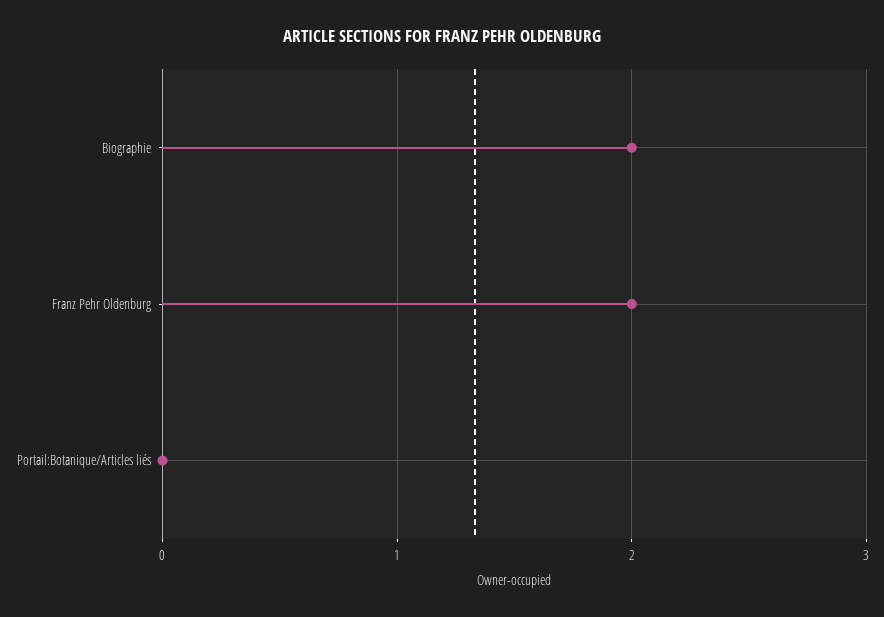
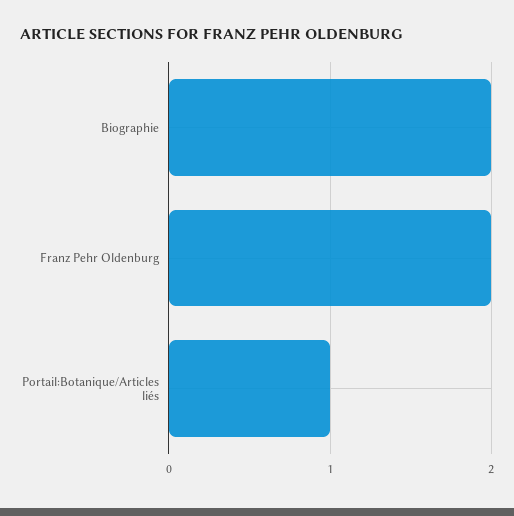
  {
    "Biographie": 2,
    "Franz Pehr Oldenburg": 2,
-   "Portail:Botanique/Articles liés": 0
+   "Portail:Botanique/Articles liés": 1
  }

